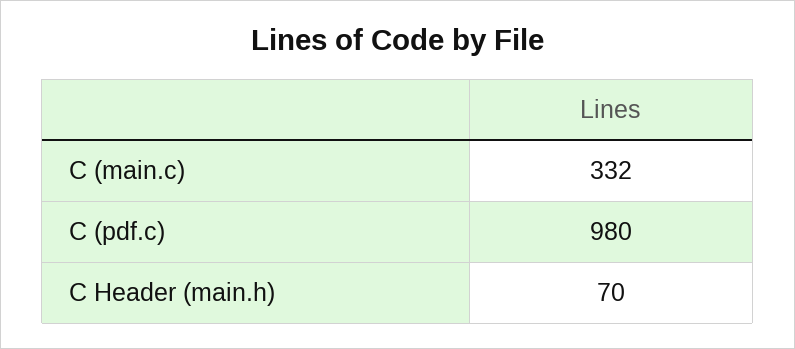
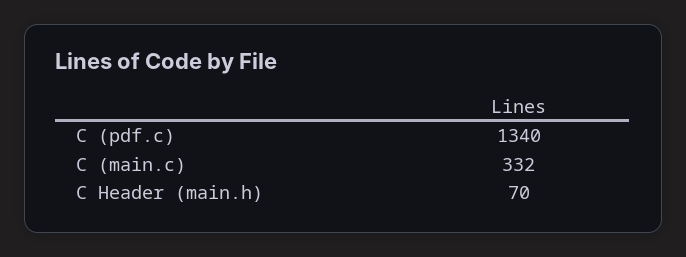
  {
    "C (main.c)": 332,
-   "C (pdf.c)": 980,
+   "C (pdf.c)": 1340,
    "C Header (main.h)": 70
  }

